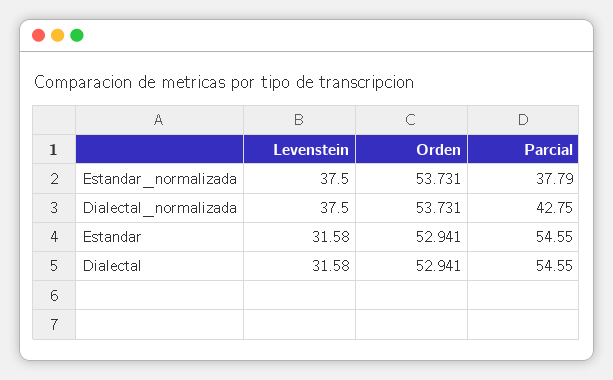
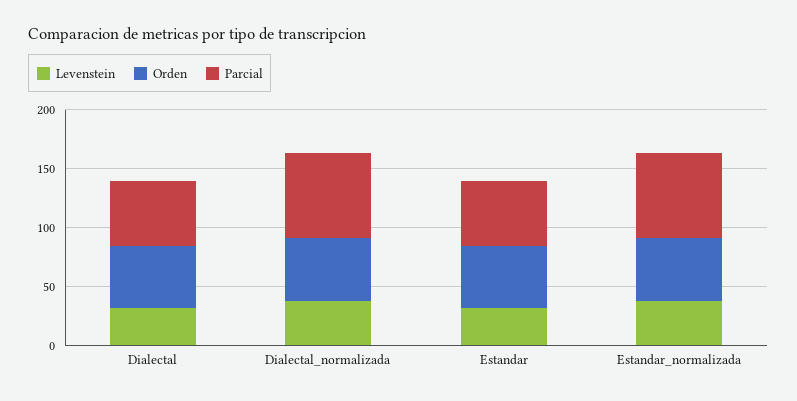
  {
    "Levenstein": {
      "Estandar_normalizada": 37.5,
      "Dialectal_normalizada": 37.5,
      "Estandar": 31.58,
      "Dialectal": 31.58
    },
    "Orden": {
      "Estandar_normalizada": 53.731,
      "Dialectal_normalizada": 53.731,
      "Estandar": 52.941,
      "Dialectal": 52.941
    },
    "Parcial": {
-     "Estandar_normalizada": 37.79,
+     "Estandar_normalizada": 70,
-     "Dialectal_normalizada": 42.75,
+     "Dialectal_normalizada": 70,
      "Estandar": 54.55,
      "Dialectal": 54.55
    }
  }

